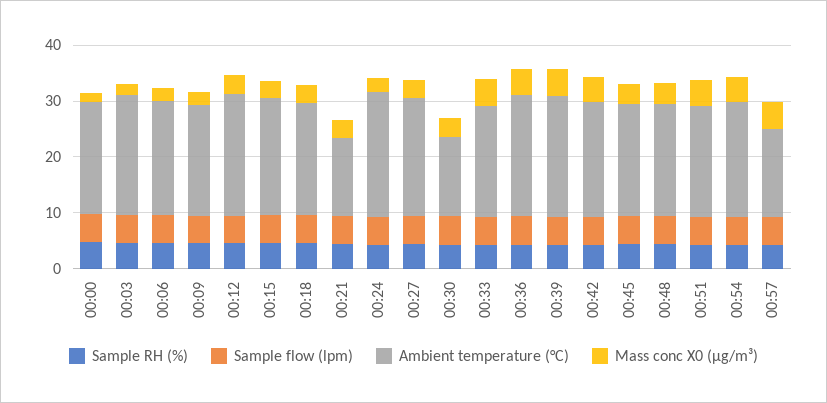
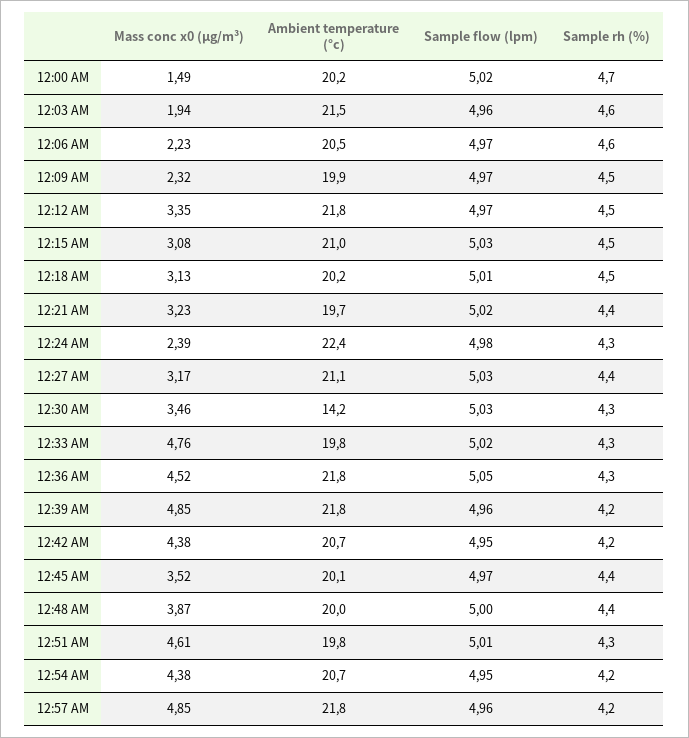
  {
    "Sample RH (%)": {
      "00:00": 4.7,
      "00:03": 4.6,
      "00:06": 4.6,
      "00:09": 4.5,
      "00:12": 4.5,
      "00:15": 4.5,
      "00:18": 4.5,
      "00:21": 4.4,
      "00:24": 4.3,
      "00:27": 4.4,
      "00:30": 4.3,
      "00:33": 4.3,
      "00:36": 4.3,
      "00:39": 4.2,
      "00:42": 4.2,
      "00:45": 4.4,
      "00:48": 4.4,
      "00:51": 4.3,
      "00:54": 4.2,
      "00:57": 4.2
    },
    "Sample flow (lpm)": {
      "00:00": 5.02,
      "00:03": 4.96,
      "00:06": 4.97,
      "00:09": 4.97,
      "00:12": 4.97,
      "00:15": 5.03,
      "00:18": 5.01,
      "00:21": 5.02,
      "00:24": 4.98,
      "00:27": 5.03,
      "00:30": 5.03,
      "00:33": 5.02,
      "00:36": 5.05,
      "00:39": 4.96,
      "00:42": 4.95,
      "00:45": 4.97,
      "00:48": 5,
      "00:51": 5.01,
      "00:54": 4.95,
      "00:57": 4.96
    },
    "Ambient temperature (°C)": {
      "00:00": 20.2,
      "00:03": 21.5,
      "00:06": 20.5,
      "00:09": 19.9,
      "00:12": 21.8,
      "00:15": 21,
      "00:18": 20.2,
-     "00:21": 14,
+     "00:21": 19.7,
      "00:24": 22.4,
      "00:27": 21.1,
      "00:30": 14.2,
      "00:33": 19.8,
      "00:36": 21.8,
      "00:39": 21.8,
      "00:42": 20.7,
      "00:45": 20.1,
      "00:48": 20,
      "00:51": 19.8,
      "00:54": 20.7,
-     "00:57": 16
+     "00:57": 21.8
    },
    "Mass conc X0 (μg/m³)": {
      "00:00": 1.49,
      "00:03": 1.94,
      "00:06": 2.23,
      "00:09": 2.32,
      "00:12": 3.35,
      "00:15": 3.08,
      "00:18": 3.13,
      "00:21": 3.23,
      "00:24": 2.39,
      "00:27": 3.17,
      "00:30": 3.46,
      "00:33": 4.76,
      "00:36": 4.52,
      "00:39": 4.85,
      "00:42": 4.38,
      "00:45": 3.52,
      "00:48": 3.87,
      "00:51": 4.61,
      "00:54": 4.38,
      "00:57": 4.85
    }
  }

